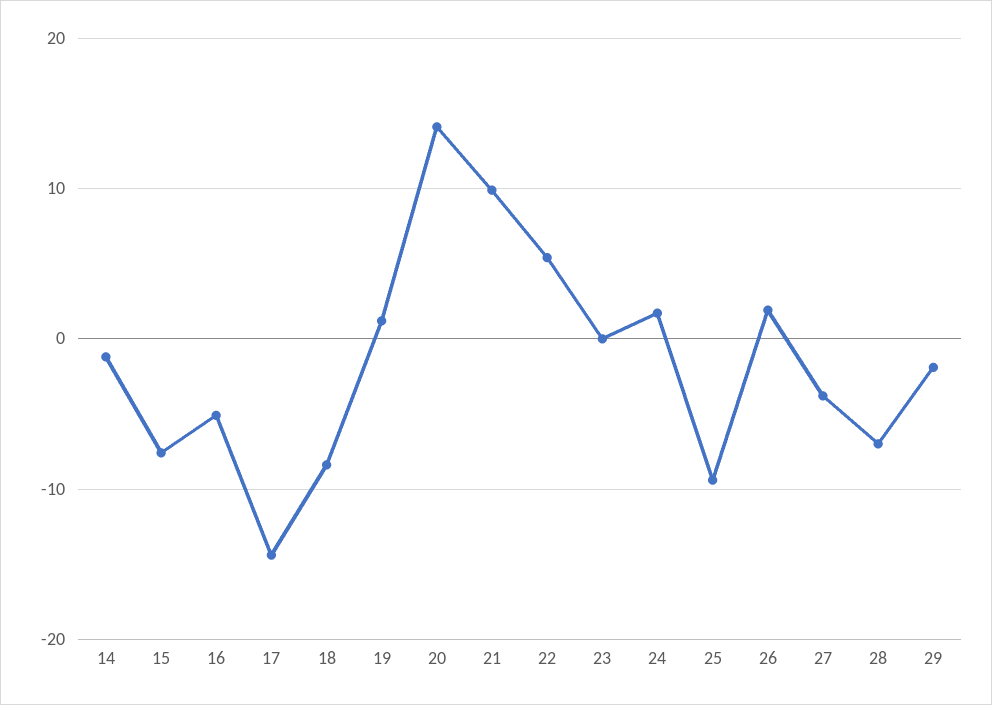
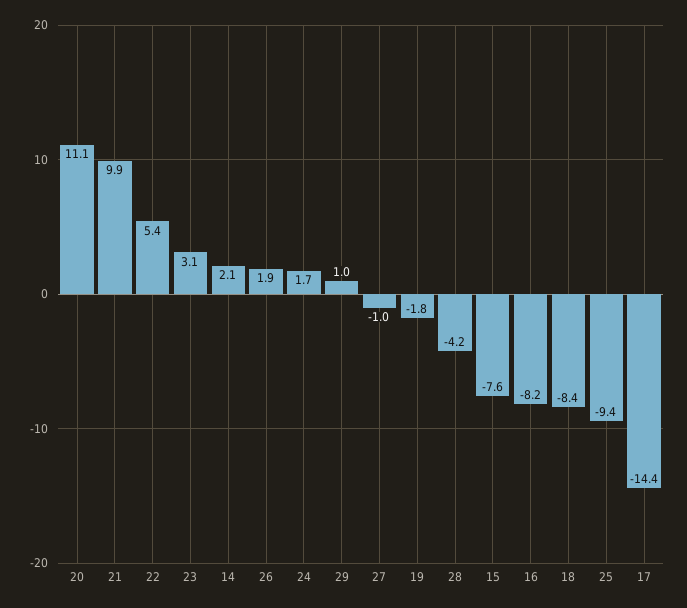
  {
-   "14": -1,
+   "14": 2.1,
    "15": -7.6,
-   "16": -5,
+   "16": -8.2,
    "17": -14.4,
    "18": -8.4,
-   "19": 1,
+   "19": -1.8,
-   "20": 14,
+   "20": 11.1,
    "21": 9.9,
    "22": 5.4,
-   "23": 0,
+   "23": 3.1,
    "24": 1.7,
    "25": -9.4,
    "26": 1.9,
-   "27": -4,
+   "27": -1,
-   "28": -7,
+   "28": -4.2,
-   "29": -2
+   "29": 1
  }

